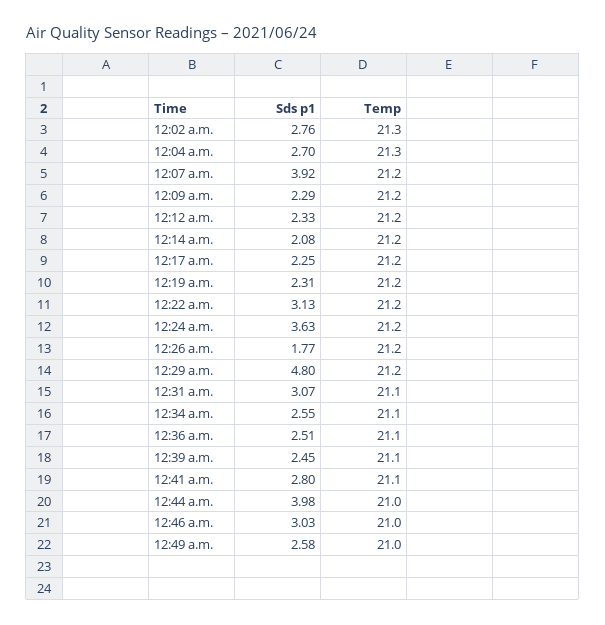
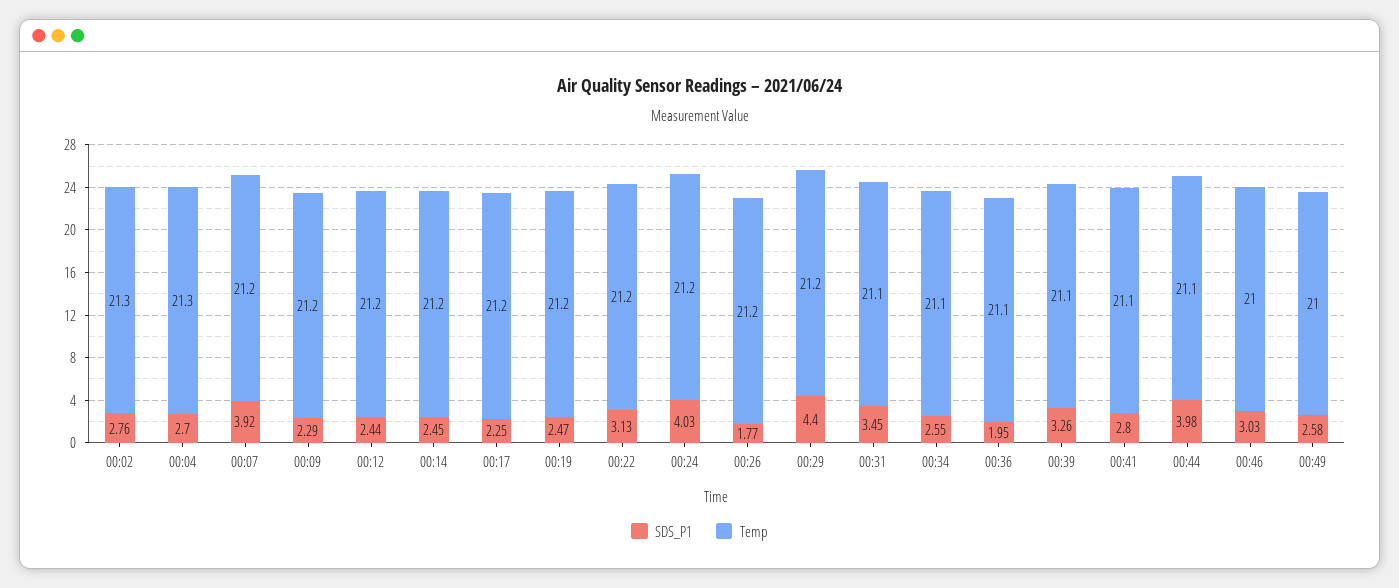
  {
    "Sds p1": {
      "12:02 a.m.": 2.76,
      "12:04 a.m.": 2.7,
      "12:07 a.m.": 3.92,
      "12:09 a.m.": 2.29,
-     "12:12 a.m.": 2.33,
+     "12:12 a.m.": 2.44,
-     "12:14 a.m.": 2.08,
+     "12:14 a.m.": 2.45,
      "12:17 a.m.": 2.25,
-     "12:19 a.m.": 2.31,
+     "12:19 a.m.": 2.47,
      "12:22 a.m.": 3.13,
-     "12:24 a.m.": 3.63,
+     "12:24 a.m.": 4.03,
      "12:26 a.m.": 1.77,
-     "12:29 a.m.": 4.8,
+     "12:29 a.m.": 4.4,
-     "12:31 a.m.": 3.07,
+     "12:31 a.m.": 3.45,
      "12:34 a.m.": 2.55,
-     "12:36 a.m.": 2.51,
+     "12:36 a.m.": 1.95,
-     "12:39 a.m.": 2.45,
+     "12:39 a.m.": 3.26,
      "12:41 a.m.": 2.8,
      "12:44 a.m.": 3.98,
      "12:46 a.m.": 3.03,
      "12:49 a.m.": 2.58
    },
    "Temp": {
      "12:02 a.m.": 21.3,
      "12:04 a.m.": 21.3,
      "12:07 a.m.": 21.2,
      "12:09 a.m.": 21.2,
      "12:12 a.m.": 21.2,
      "12:14 a.m.": 21.2,
      "12:17 a.m.": 21.2,
      "12:19 a.m.": 21.2,
      "12:22 a.m.": 21.2,
      "12:24 a.m.": 21.2,
      "12:26 a.m.": 21.2,
      "12:29 a.m.": 21.2,
      "12:31 a.m.": 21.1,
      "12:34 a.m.": 21.1,
      "12:36 a.m.": 21.1,
      "12:39 a.m.": 21.1,
      "12:41 a.m.": 21.1,
-     "12:44 a.m.": 21,
+     "12:44 a.m.": 21.1,
      "12:46 a.m.": 21,
      "12:49 a.m.": 21
    }
  }

